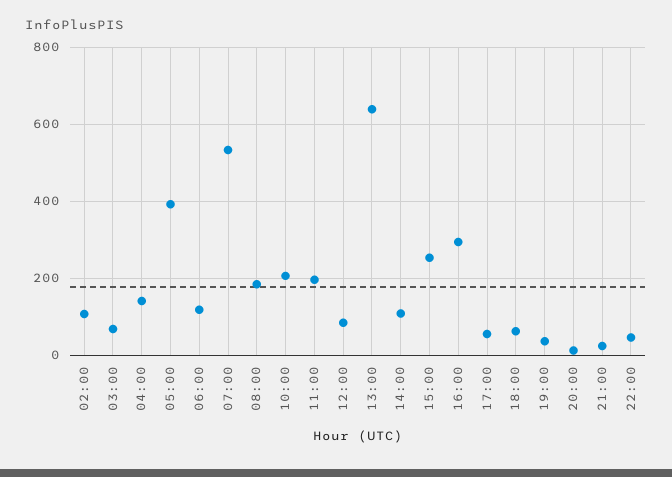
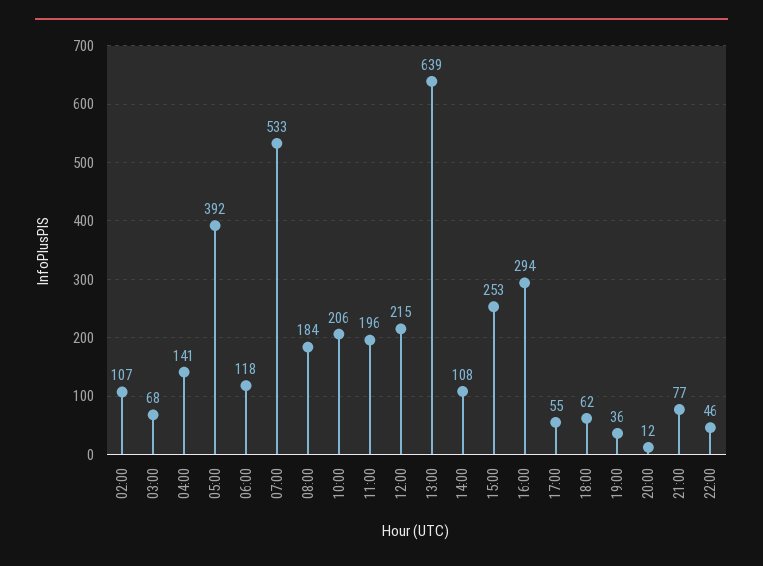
  {
    "02:00": 107,
    "03:00": 68,
    "04:00": 141,
    "05:00": 392,
    "06:00": 118,
    "07:00": 533,
    "08:00": 184,
    "10:00": 206,
    "11:00": 196,
-   "12:00": 80,
+   "12:00": 215,
    "13:00": 639,
    "14:00": 108,
    "15:00": 253,
    "16:00": 294,
    "17:00": 55,
    "18:00": 62,
    "19:00": 36,
    "20:00": 12,
-   "21:00": 20,
+   "21:00": 77,
    "22:00": 46
  }

